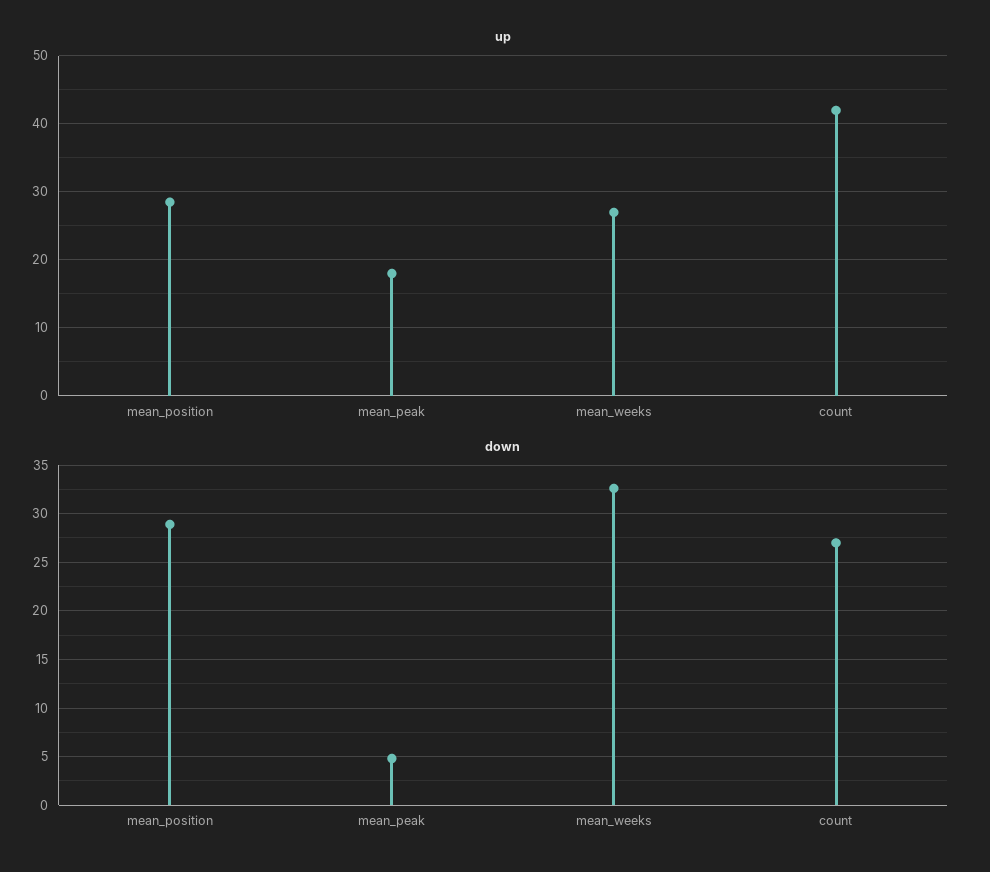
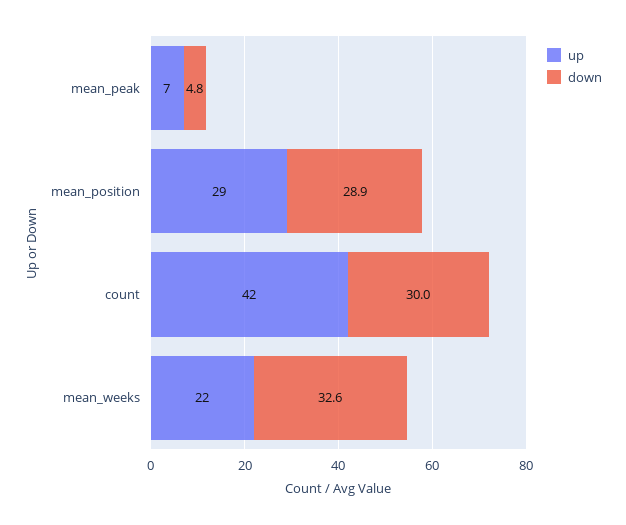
  {
    "up": {
      "mean_position": 29,
-     "mean_peak": 18,
+     "mean_peak": 7,
-     "mean_weeks": 27,
+     "mean_weeks": 22,
      "count": 42
    },
    "down": {
      "mean_position": 28.9,
      "mean_peak": 4.8,
      "mean_weeks": 32.6,
-     "count": 27
+     "count": 30
    }
  }

